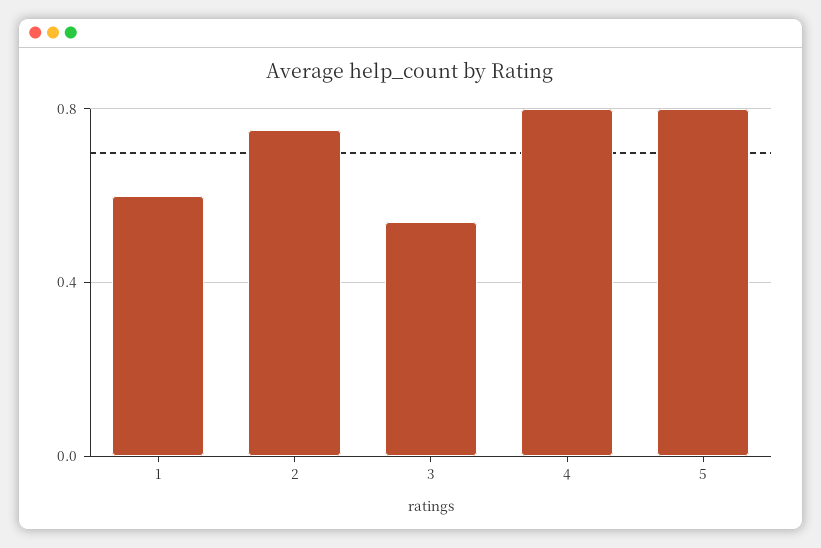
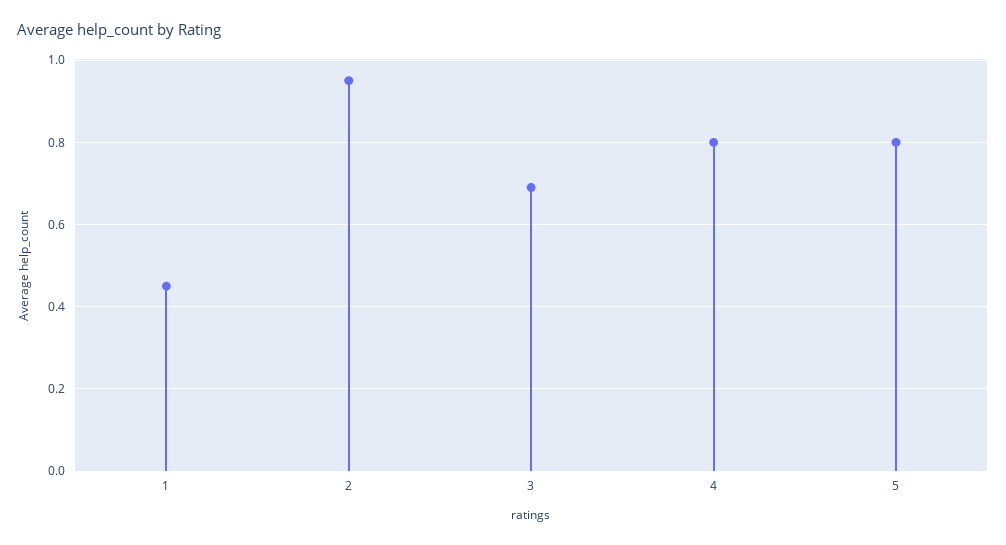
  {
-   "1": 0.6,
+   "1": 0.45,
-   "2": 0.75,
+   "2": 0.95,
-   "3": 0.55,
+   "3": 0.7,
    "4": 0.8,
    "5": 0.8
  }

